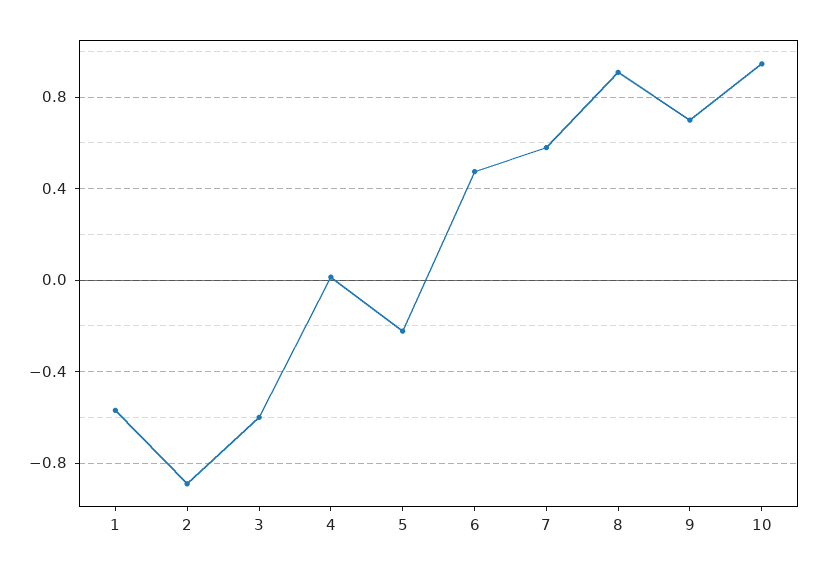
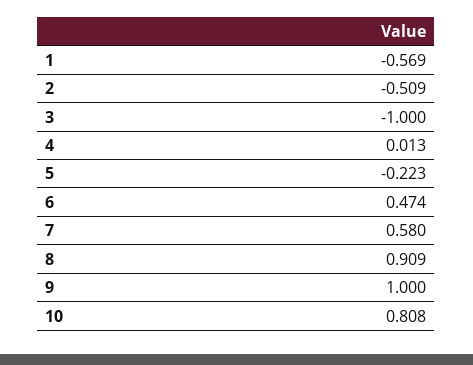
  {
    "1": -0.569,
-   "2": -0.9,
+   "2": -0.509,
-   "3": -0.6,
+   "3": -1,
    "4": 0.013,
    "5": -0.223,
    "6": 0.474,
    "7": 0.58,
    "8": 0.909,
-   "9": 0.7,
+   "9": 1,
-   "10": 0.95
+   "10": 0.808
  }

